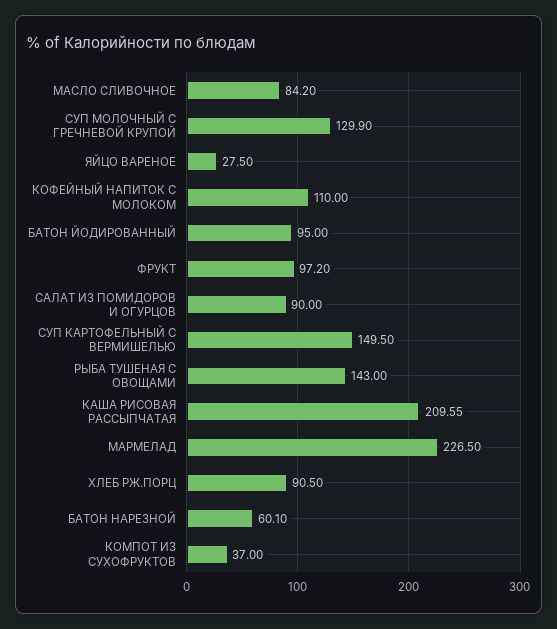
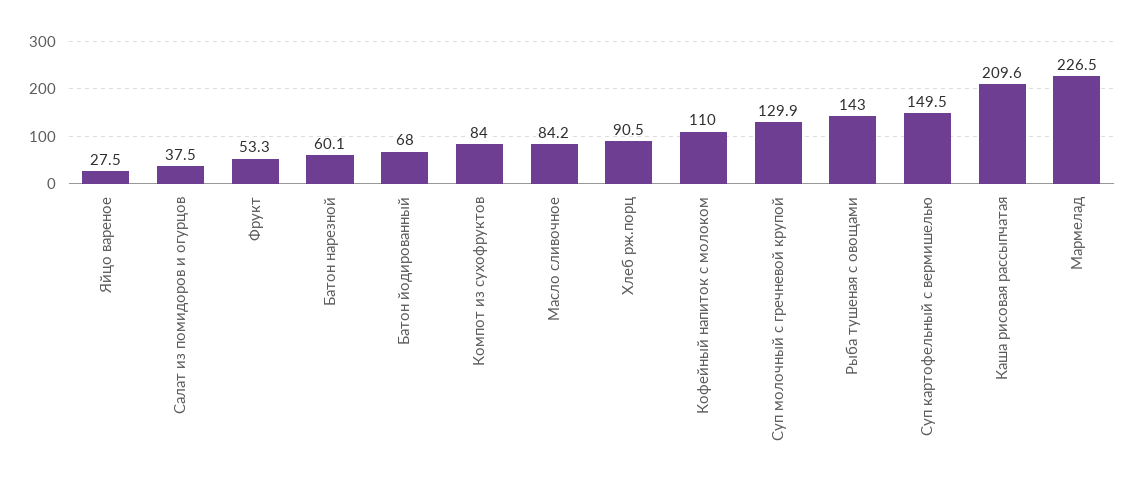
  {
    "МАСЛО СЛИВОЧНОЕ": 84.2,
    "СУП МОЛОЧНЫЙ С ГРЕЧНЕВОЙ КРУПОЙ": 129.9,
    "ЯЙЦО ВАРЕНОЕ": 27.5,
    "КОФЕЙНЫЙ НАПИТОК С МОЛОКОМ": 110,
-   "БАТОН ЙОДИРОВАННЫЙ": 95,
+   "БАТОН ЙОДИРОВАННЫЙ": 68,
-   "ФРУКТ": 97.2,
+   "ФРУКТ": 53.3,
-   "САЛАТ ИЗ ПОМИДОРОВ И ОГУРЦОВ": 90,
+   "САЛАТ ИЗ ПОМИДОРОВ И ОГУРЦОВ": 37.5,
    "СУП КАРТОФЕЛЬНЫЙ С ВЕРМИШЕЛЬЮ": 149.5,
    "РЫБА ТУШЕНАЯ С ОВОЩАМИ": 143,
    "КАША РИСОВАЯ РАССЫПЧАТАЯ": 209.55,
    "МАРМЕЛАД": 226.5,
    "ХЛЕБ РЖ.ПОРЦ": 90.5,
    "БАТОН НАРЕЗНОЙ": 60.1,
-   "КОМПОТ ИЗ СУХОФРУКТОВ": 37
+   "КОМПОТ ИЗ СУХОФРУКТОВ": 84
  }

